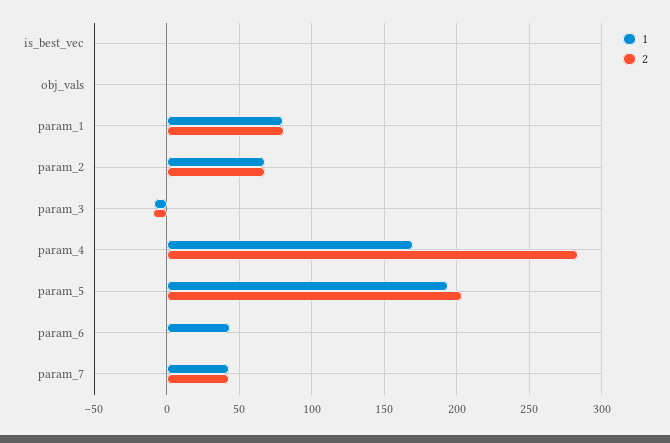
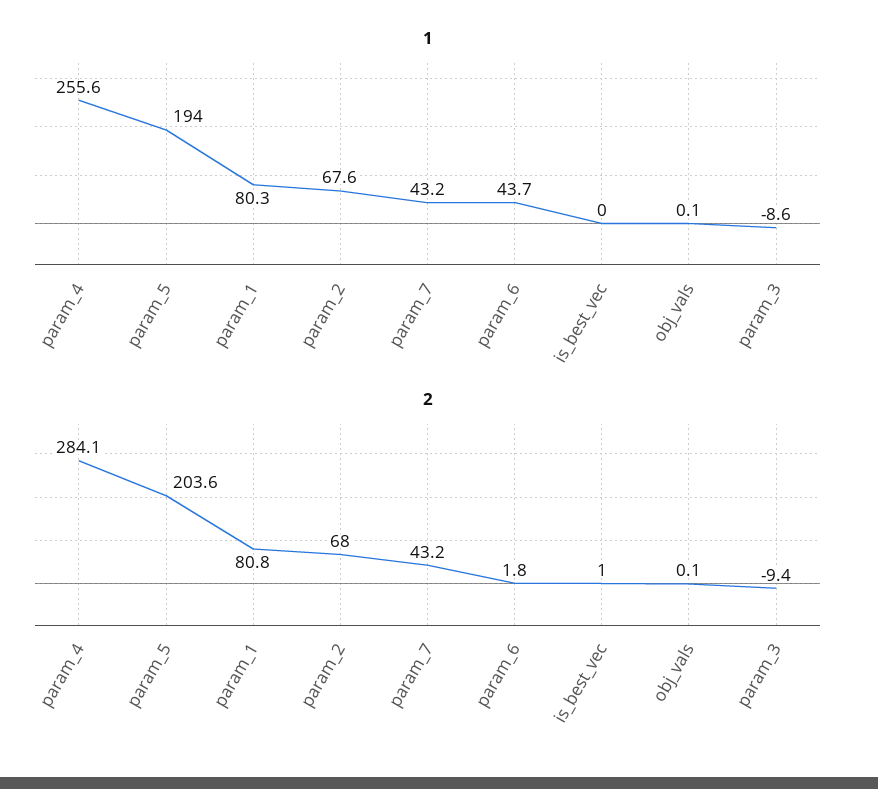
  {
    "1": {
      "is_best_vec": 0,
      "obj_vals": 0.1,
      "param_1": 80.3,
      "param_2": 67.6,
      "param_3": -8.6,
-     "param_4": 170,
+     "param_4": 255.6,
      "param_5": 194,
      "param_6": 43.7,
      "param_7": 43.2
    },
    "2": {
      "is_best_vec": 1,
      "obj_vals": 0.1,
      "param_1": 80.8,
      "param_2": 68,
      "param_3": -9.4,
      "param_4": 284.1,
      "param_5": 203.6,
      "param_6": 1.8,
      "param_7": 43.2
    }
  }

